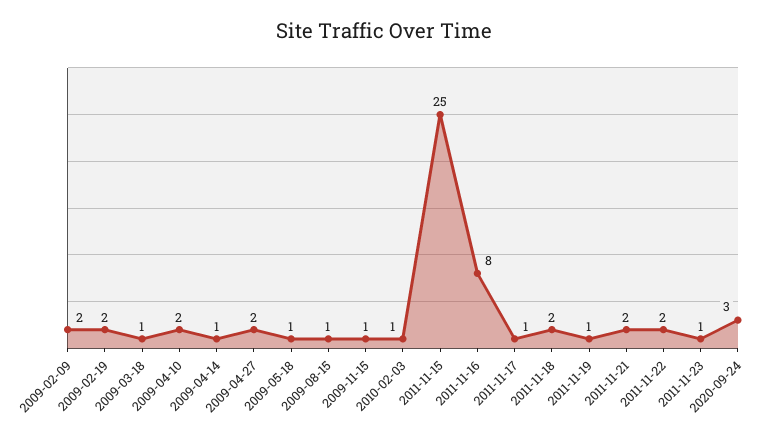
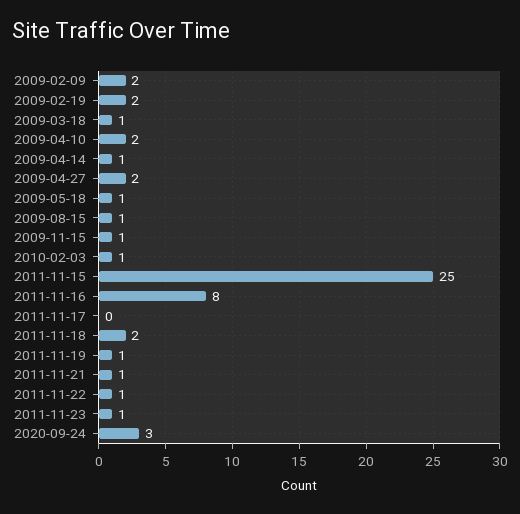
  {
    "2009-02-09": 2,
    "2009-02-19": 2,
    "2009-03-18": 1,
    "2009-04-10": 2,
    "2009-04-14": 1,
    "2009-04-27": 2,
    "2009-05-18": 1,
    "2009-08-15": 1,
    "2009-11-15": 1,
    "2010-02-03": 1,
    "2011-11-15": 25,
    "2011-11-16": 8,
-   "2011-11-17": 1,
+   "2011-11-17": 0,
    "2011-11-18": 2,
    "2011-11-19": 1,
-   "2011-11-21": 2,
+   "2011-11-21": 1,
-   "2011-11-22": 2,
+   "2011-11-22": 1,
    "2011-11-23": 1,
    "2020-09-24": 3
  }

